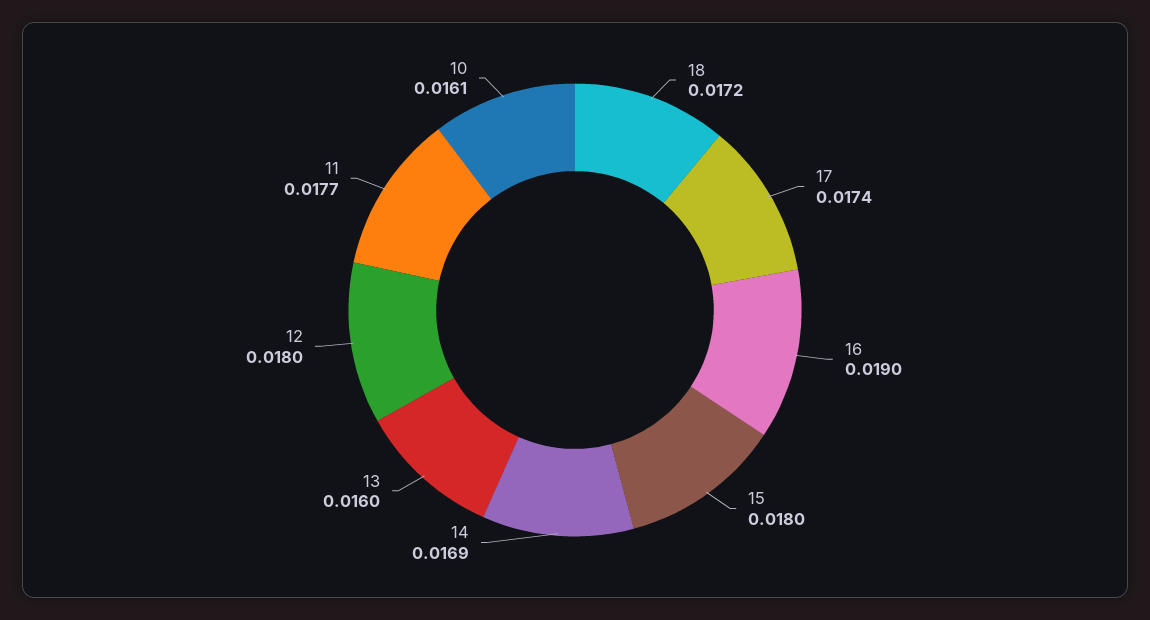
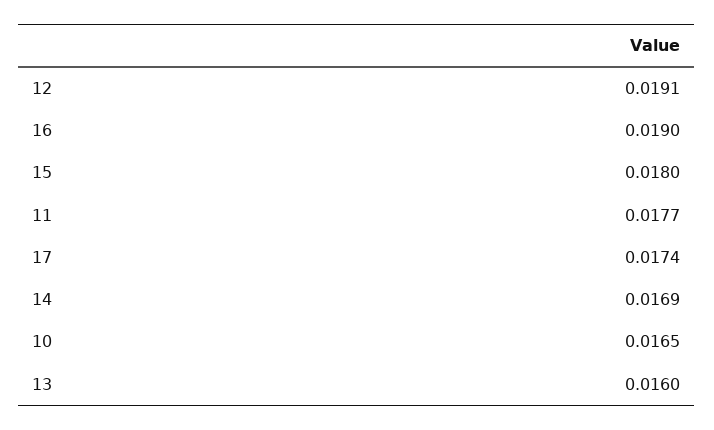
  {
-   "18": 0.0172,
    "17": 0.0174,
    "16": 0.019,
    "15": 0.018,
    "14": 0.0169,
    "13": 0.016,
-   "12": 0.018,
+   "12": 0.0191,
    "11": 0.0177,
-   "10": 0.0161
+   "10": 0.0165
  }

